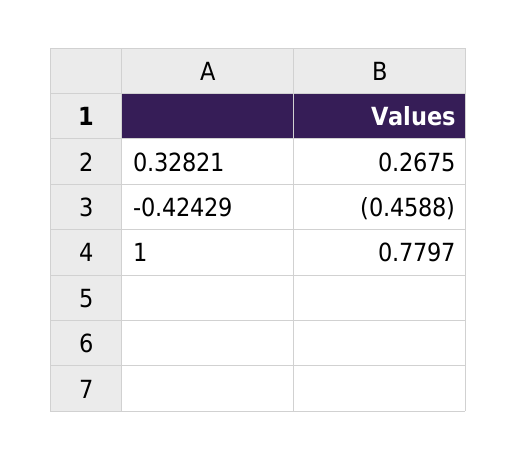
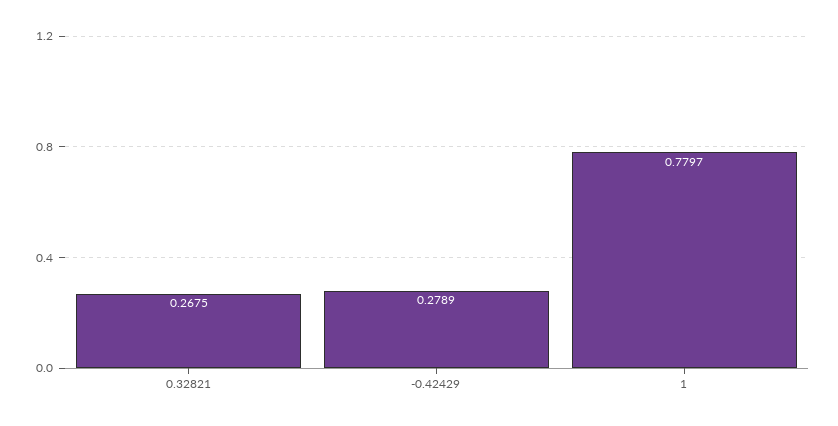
  {
    "0.32821": 0.2675,
-   "-0.42429": -0.4588,
+   "-0.42429": 0.2789,
    "1": 0.7797
  }

